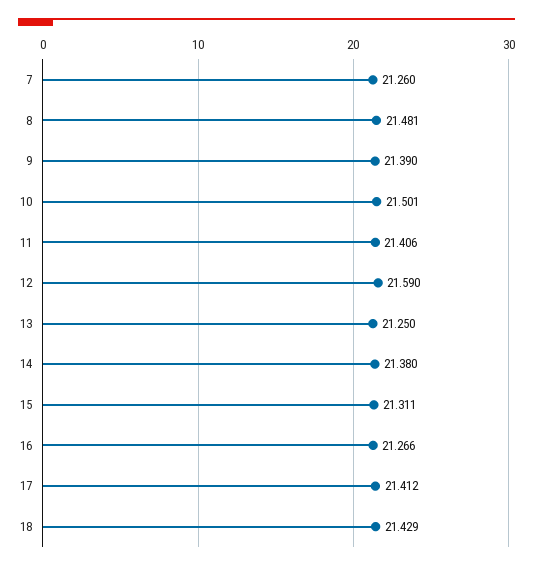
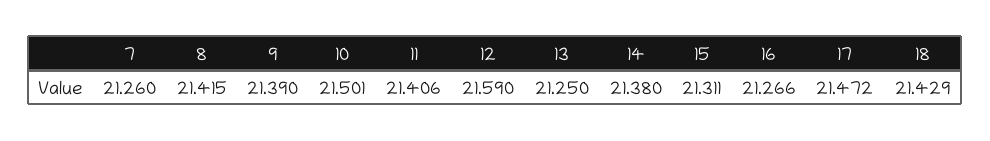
  {
    "7": 21.26,
-   "8": 21.481,
+   "8": 21.415,
    "9": 21.39,
    "10": 21.501,
    "11": 21.406,
    "12": 21.59,
    "13": 21.25,
    "14": 21.38,
    "15": 21.311,
    "16": 21.266,
-   "17": 21.412,
+   "17": 21.472,
    "18": 21.429
  }

